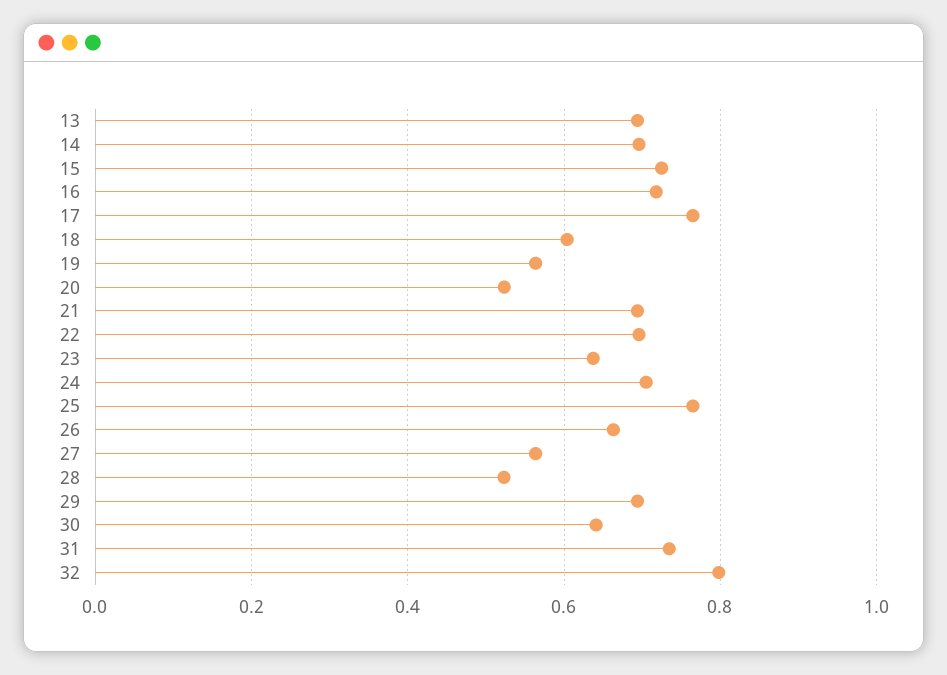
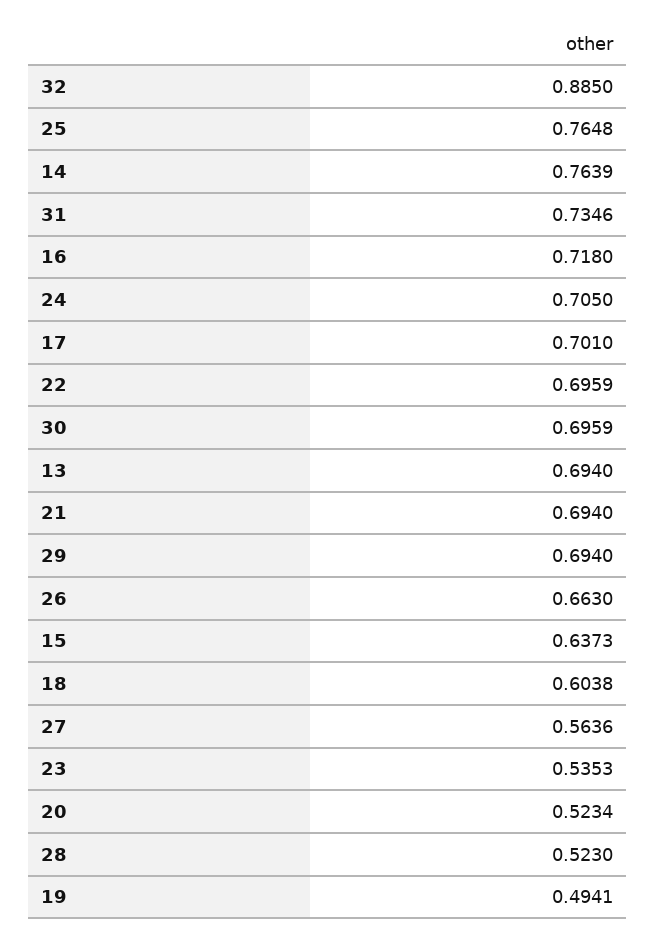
  {
    "13": 0.694,
-   "14": 0.7,
+   "14": 0.7639,
-   "15": 0.72,
+   "15": 0.6373,
    "16": 0.718,
-   "17": 0.76,
+   "17": 0.701,
    "18": 0.6038,
-   "19": 0.56,
+   "19": 0.4941,
    "20": 0.5234,
    "21": 0.694,
    "22": 0.6959,
-   "23": 0.64,
+   "23": 0.5353,
    "24": 0.705,
    "25": 0.7648,
    "26": 0.663,
    "27": 0.5636,
    "28": 0.523,
    "29": 0.694,
-   "30": 0.64,
+   "30": 0.6959,
    "31": 0.7346,
-   "32": 0.8
+   "32": 0.885
  }

